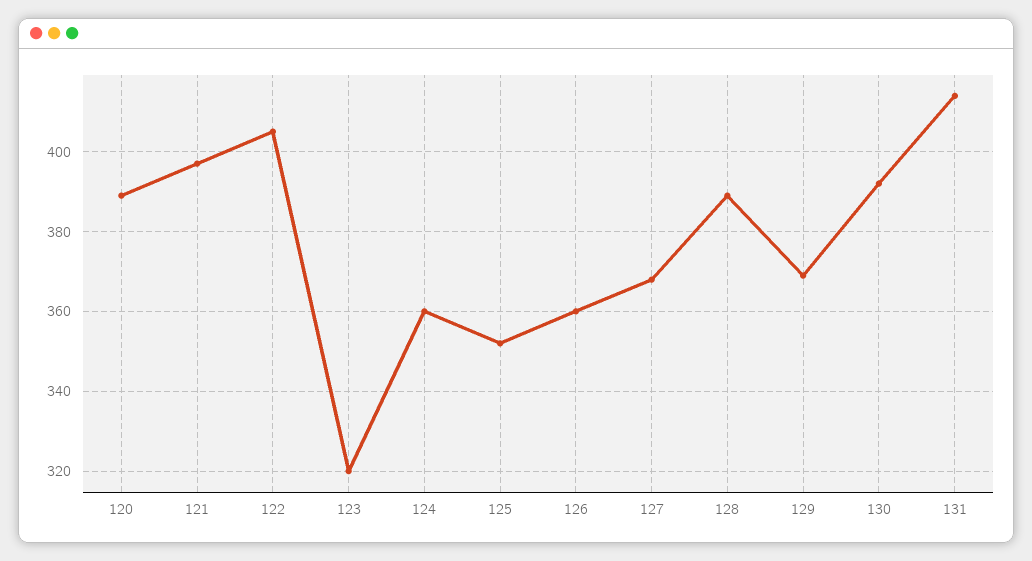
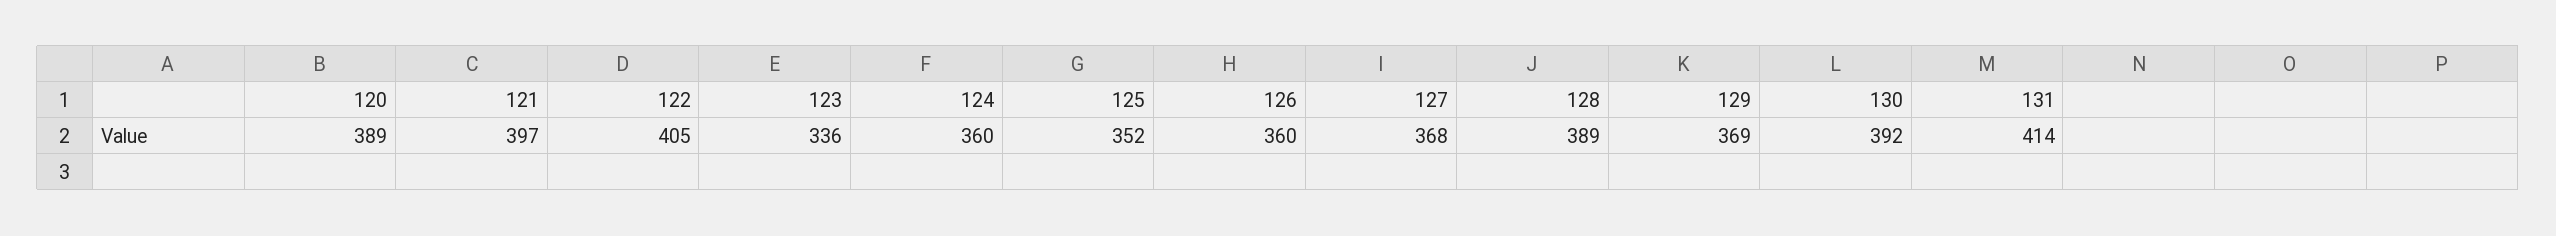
  {
    "120": 389,
    "121": 397,
    "122": 405,
-   "123": 320,
+   "123": 336,
    "124": 360,
    "125": 352,
    "126": 360,
    "127": 368,
    "128": 389,
    "129": 369,
    "130": 392,
    "131": 414
  }

